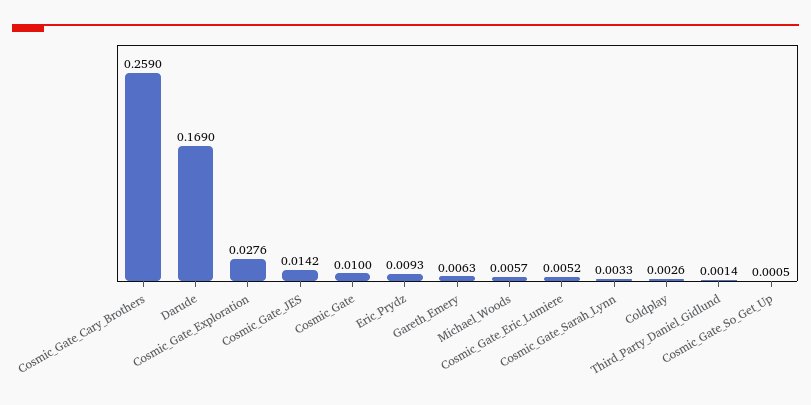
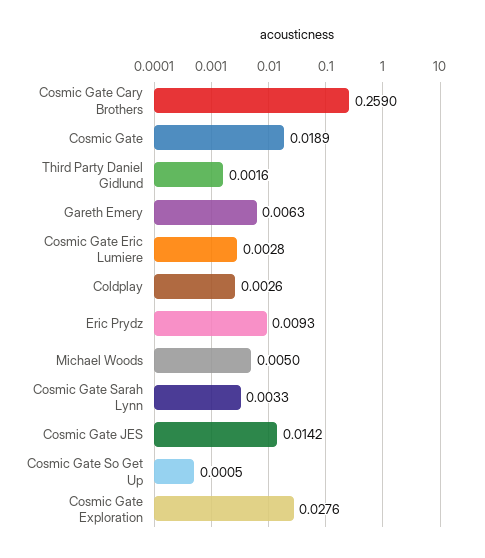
  {
    "Cosmic_Gate_Cary_Brothers": 0.259,
-   "Darude": 0.169,
    "Cosmic_Gate_Exploration": 0.0276,
    "Cosmic_Gate_JES": 0.0142,
-   "Cosmic_Gate": 0.01,
+   "Cosmic_Gate": 0.0189,
    "Eric_Prydz": 0.0093,
    "Gareth_Emery": 0.0063,
-   "Michael_Woods": 0.0057,
+   "Michael_Woods": 0.005,
-   "Cosmic_Gate_Eric_Lumiere": 0.0052,
+   "Cosmic_Gate_Eric_Lumiere": 0.0028,
    "Cosmic_Gate_Sarah_Lynn": 0.0033,
    "Coldplay": 0.0026,
-   "Third_Party_Daniel_Gidlund": 0.0014,
+   "Third_Party_Daniel_Gidlund": 0.0016,
    "Cosmic_Gate_So_Get_Up": 0.0005
  }

